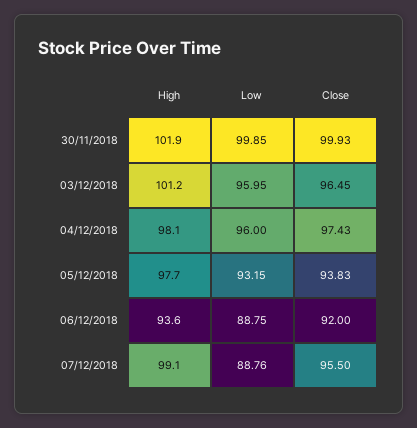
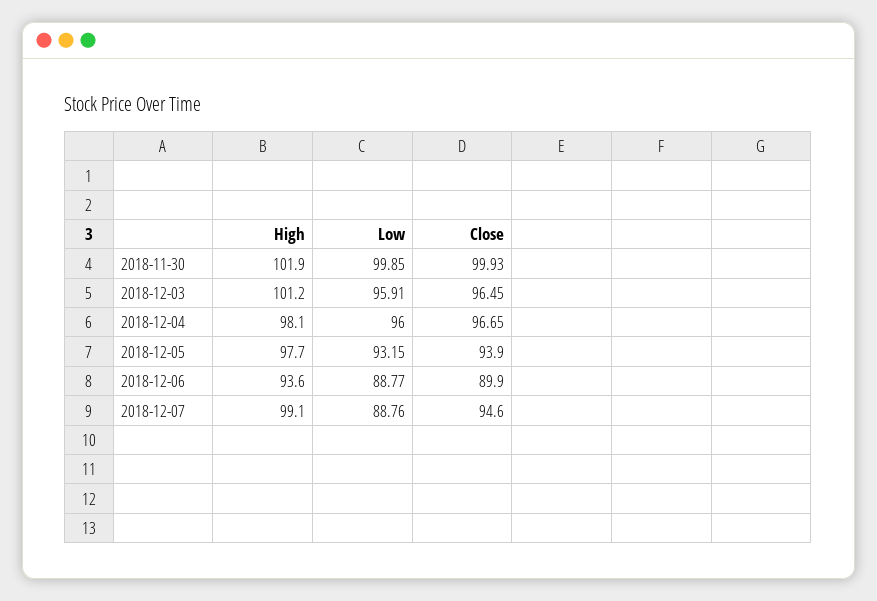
  {
    "High": {
      "30/11/2018": 101.9,
      "03/12/2018": 101.2,
      "04/12/2018": 98.1,
      "05/12/2018": 97.7,
      "06/12/2018": 93.6,
      "07/12/2018": 99.1
    },
    "Low": {
      "30/11/2018": 99.85,
-     "03/12/2018": 95.95,
+     "03/12/2018": 95.91,
      "04/12/2018": 96,
      "05/12/2018": 93.15,
-     "06/12/2018": 88.75,
+     "06/12/2018": 88.77,
      "07/12/2018": 88.76
    },
    "Close": {
      "30/11/2018": 99.93,
      "03/12/2018": 96.45,
-     "04/12/2018": 97.43,
+     "04/12/2018": 96.65,
-     "05/12/2018": 93.83,
+     "05/12/2018": 93.9,
-     "06/12/2018": 92,
+     "06/12/2018": 89.9,
-     "07/12/2018": 95.5
+     "07/12/2018": 94.6
    }
  }

